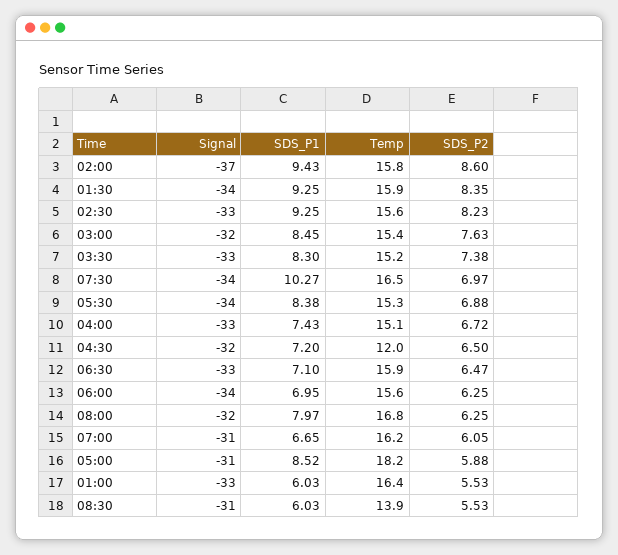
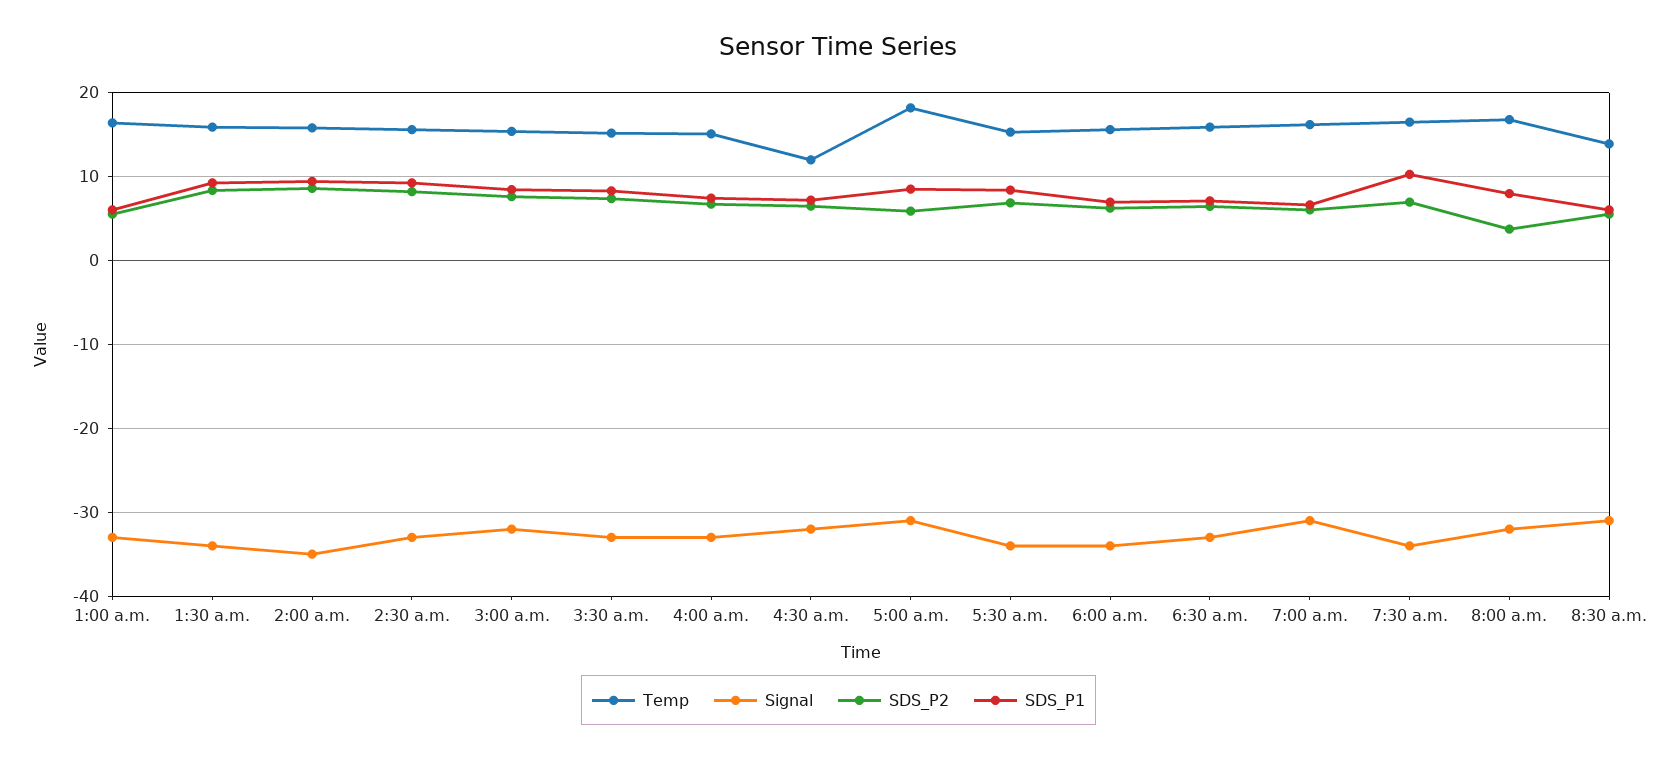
  {
    "Signal": {
-     "02:00": -37,
+     "02:00": -35,
      "01:30": -34,
      "02:30": -33,
      "03:00": -32,
      "03:30": -33,
      "07:30": -34,
      "05:30": -34,
      "04:00": -33,
      "04:30": -32,
      "06:30": -33,
      "06:00": -34,
      "08:00": -32,
      "07:00": -31,
      "05:00": -31,
      "01:00": -33,
      "08:30": -31
    },
    "SDS_P1": {
      "02:00": 9.43,
      "01:30": 9.25,
      "02:30": 9.25,
      "03:00": 8.45,
      "03:30": 8.3,
      "07:30": 10.27,
      "05:30": 8.38,
      "04:00": 7.43,
      "04:30": 7.2,
      "06:30": 7.1,
      "06:00": 6.95,
      "08:00": 7.97,
      "07:00": 6.65,
      "05:00": 8.52,
      "01:00": 6.03,
      "08:30": 6.03
    },
    "Temp": {
      "02:00": 15.8,
      "01:30": 15.9,
      "02:30": 15.6,
      "03:00": 15.4,
      "03:30": 15.2,
      "07:30": 16.5,
      "05:30": 15.3,
      "04:00": 15.1,
      "04:30": 12,
      "06:30": 15.9,
      "06:00": 15.6,
      "08:00": 16.8,
      "07:00": 16.2,
      "05:00": 18.2,
      "01:00": 16.4,
      "08:30": 13.9
    },
    "SDS_P2": {
      "02:00": 8.6,
      "01:30": 8.35,
      "02:30": 8.23,
      "03:00": 7.63,
      "03:30": 7.38,
      "07:30": 6.97,
      "05:30": 6.88,
      "04:00": 6.72,
      "04:30": 6.5,
      "06:30": 6.47,
      "06:00": 6.25,
-     "08:00": 6.25,
+     "08:00": 4,
      "07:00": 6.05,
      "05:00": 5.88,
      "01:00": 5.53,
      "08:30": 5.53
    }
  }

